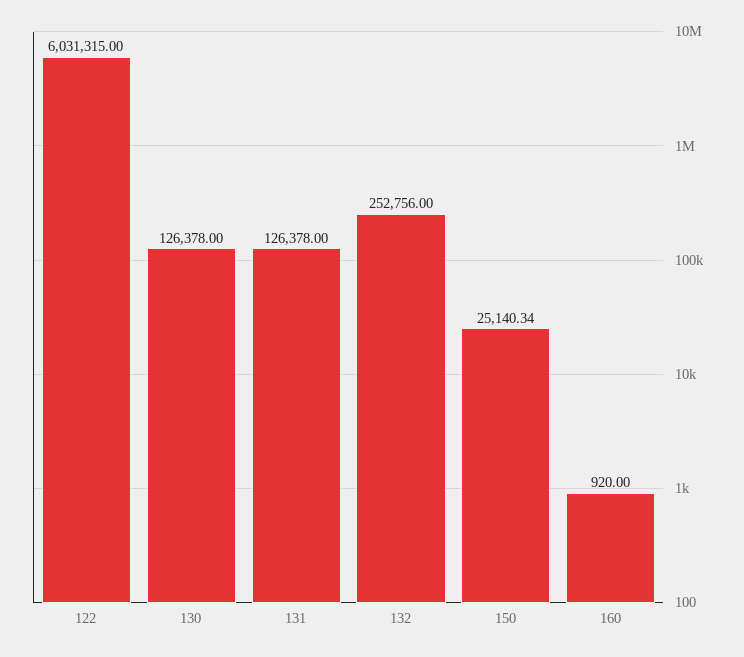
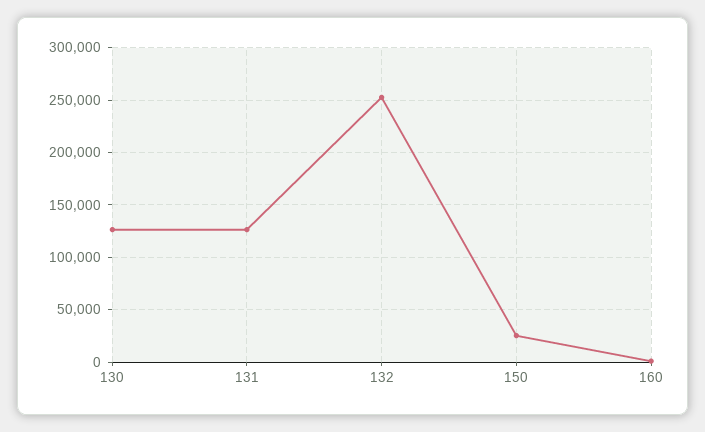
  {
-   "122": 6031315,
    "130": 126378,
    "131": 126378,
    "132": 252756,
    "150": 25140.34,
    "160": 920
  }

